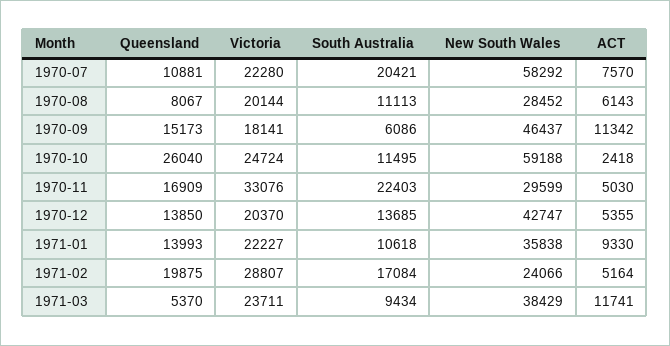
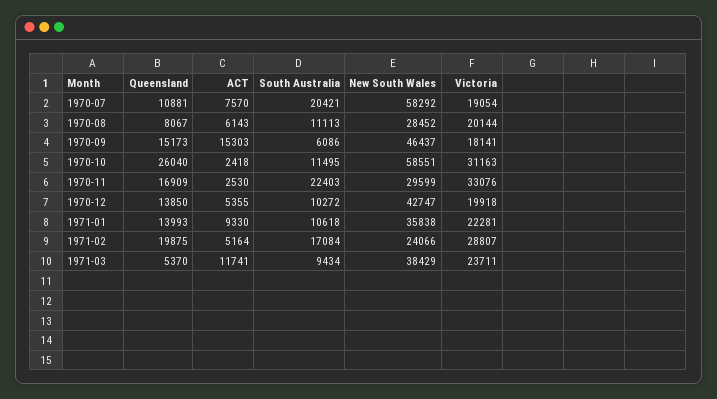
  {
    "Queensland": {
      "1970-07": 10881,
      "1970-08": 8067,
      "1970-09": 15173,
      "1970-10": 26040,
      "1970-11": 16909,
      "1970-12": 13850,
      "1971-01": 13993,
      "1971-02": 19875,
      "1971-03": 5370
    },
    "Victoria": {
-     "1970-07": 22280,
+     "1970-07": 19054,
      "1970-08": 20144,
      "1970-09": 18141,
-     "1970-10": 24724,
+     "1970-10": 31163,
      "1970-11": 33076,
-     "1970-12": 20370,
+     "1970-12": 19918,
-     "1971-01": 22227,
+     "1971-01": 22281,
      "1971-02": 28807,
      "1971-03": 23711
    },
    "South Australia": {
      "1970-07": 20421,
      "1970-08": 11113,
      "1970-09": 6086,
      "1970-10": 11495,
      "1970-11": 22403,
-     "1970-12": 13685,
+     "1970-12": 10272,
      "1971-01": 10618,
      "1971-02": 17084,
      "1971-03": 9434
    },
    "New South Wales": {
      "1970-07": 58292,
      "1970-08": 28452,
      "1970-09": 46437,
-     "1970-10": 59188,
+     "1970-10": 58551,
      "1970-11": 29599,
      "1970-12": 42747,
      "1971-01": 35838,
      "1971-02": 24066,
      "1971-03": 38429
    },
    "ACT": {
      "1970-07": 7570,
      "1970-08": 6143,
-     "1970-09": 11342,
+     "1970-09": 15303,
      "1970-10": 2418,
-     "1970-11": 5030,
+     "1970-11": 2530,
      "1970-12": 5355,
      "1971-01": 9330,
      "1971-02": 5164,
      "1971-03": 11741
    }
  }

